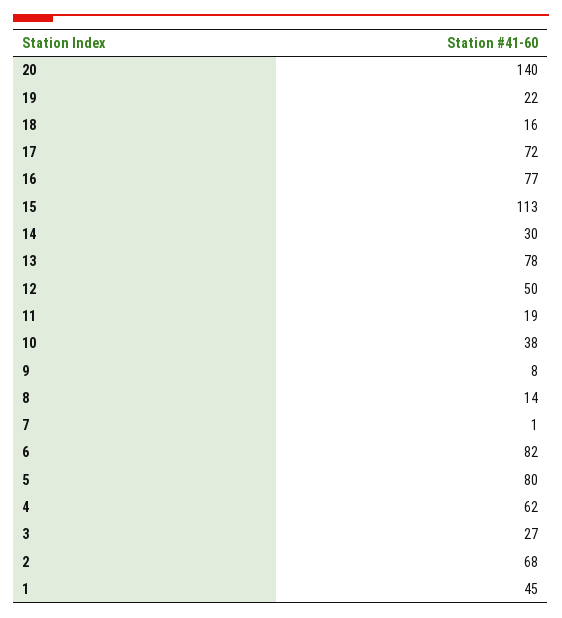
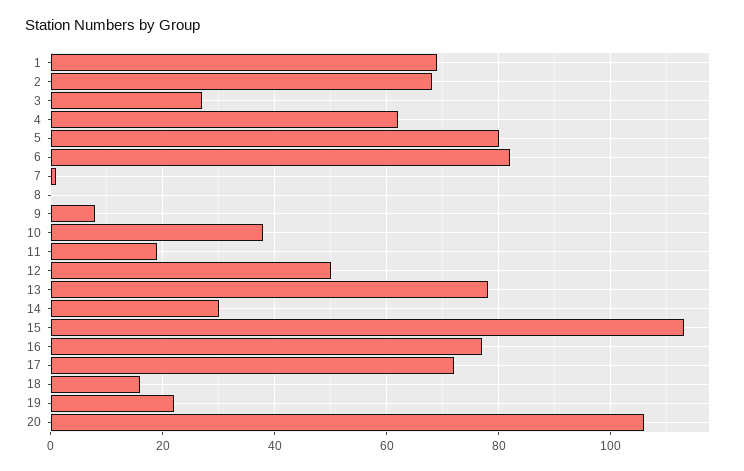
  {
-   "20": 140,
+   "20": 105,
    "19": 22,
    "18": 16,
    "17": 72,
    "16": 77,
    "15": 113,
    "14": 30,
    "13": 78,
    "12": 50,
    "11": 19,
    "10": 38,
    "9": 8,
-   "8": 14,
+   "8": 0,
    "7": 1,
    "6": 82,
    "5": 80,
    "4": 62,
    "3": 27,
    "2": 68,
-   "1": 45
+   "1": 70
  }

